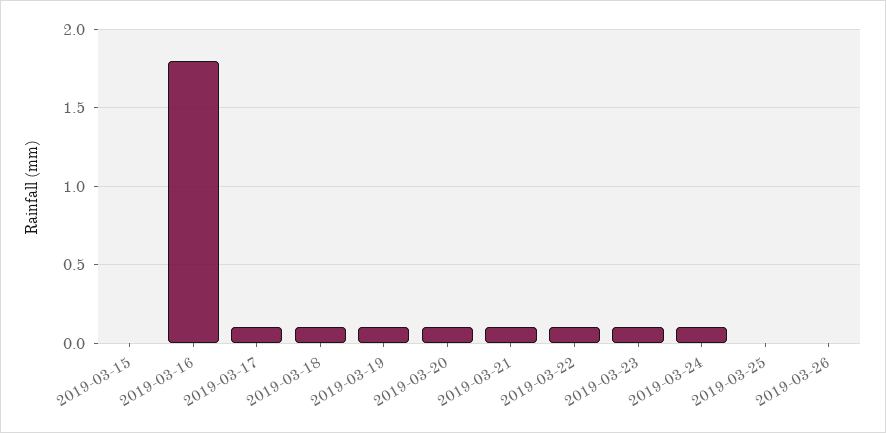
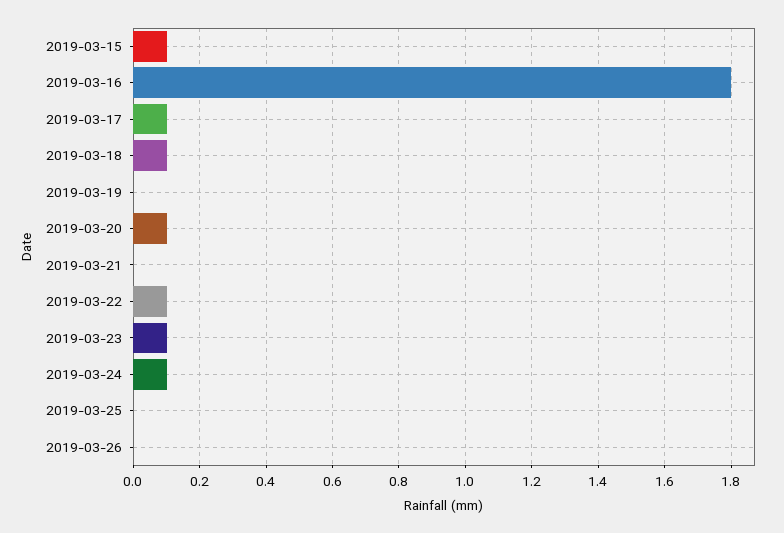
  {
-   "2019-03-15": 0,
+   "2019-03-15": 0.1,
    "2019-03-16": 1.8,
    "2019-03-17": 0.1,
    "2019-03-18": 0.1,
-   "2019-03-19": 0.1,
+   "2019-03-19": 0,
    "2019-03-20": 0.1,
-   "2019-03-21": 0.1,
+   "2019-03-21": 0,
    "2019-03-22": 0.1,
    "2019-03-23": 0.1,
    "2019-03-24": 0.1,
    "2019-03-25": 0,
    "2019-03-26": 0
  }

